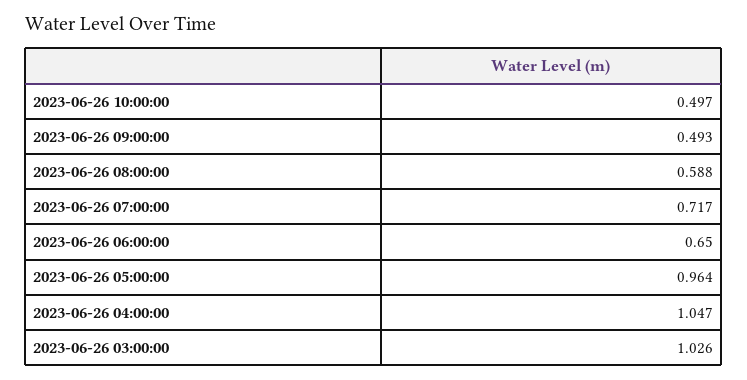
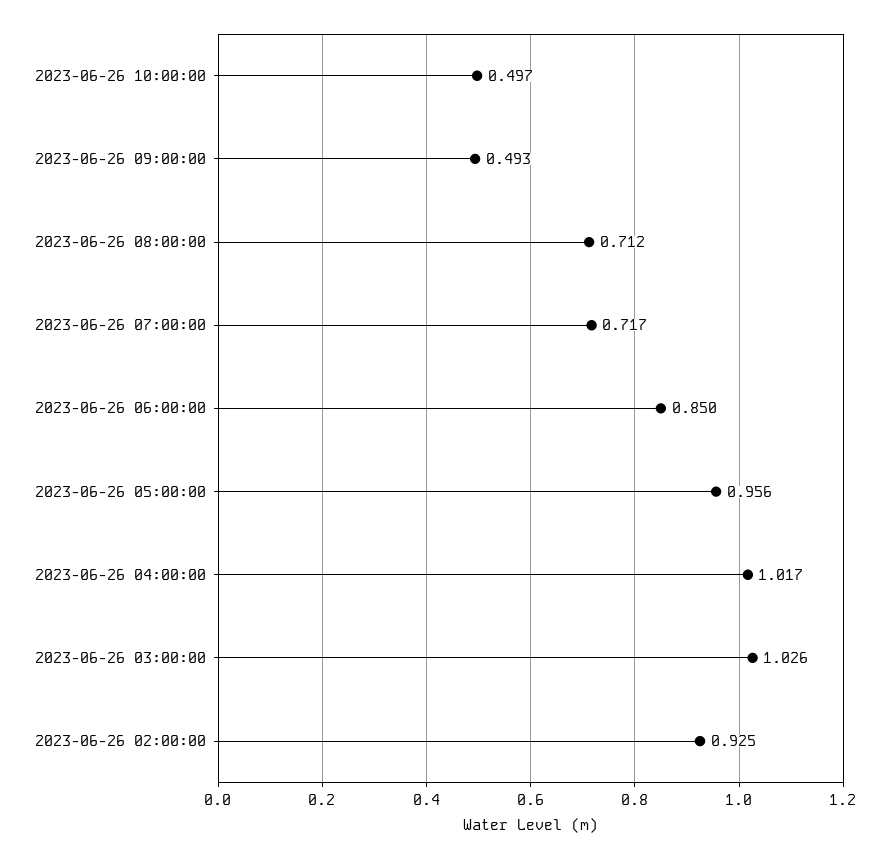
  {
    "2023-06-26 10:00:00": 0.497,
    "2023-06-26 09:00:00": 0.493,
-   "2023-06-26 08:00:00": 0.588,
+   "2023-06-26 08:00:00": 0.712,
    "2023-06-26 07:00:00": 0.717,
-   "2023-06-26 06:00:00": 0.65,
+   "2023-06-26 06:00:00": 0.85,
-   "2023-06-26 05:00:00": 0.964,
+   "2023-06-26 05:00:00": 0.956,
-   "2023-06-26 04:00:00": 1.047,
+   "2023-06-26 04:00:00": 1.017,
-   "2023-06-26 03:00:00": 1.026
+   "2023-06-26 03:00:00": 1.026,
+   "2023-06-26 02:00:00": 0.925
  }

